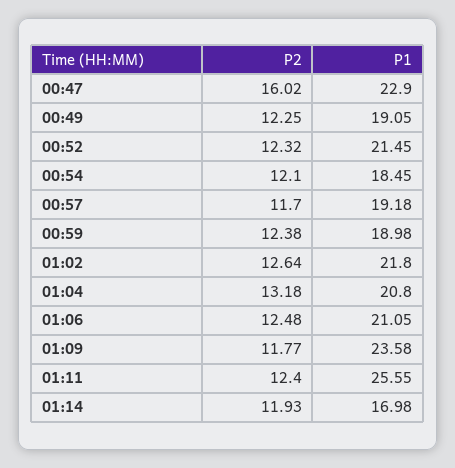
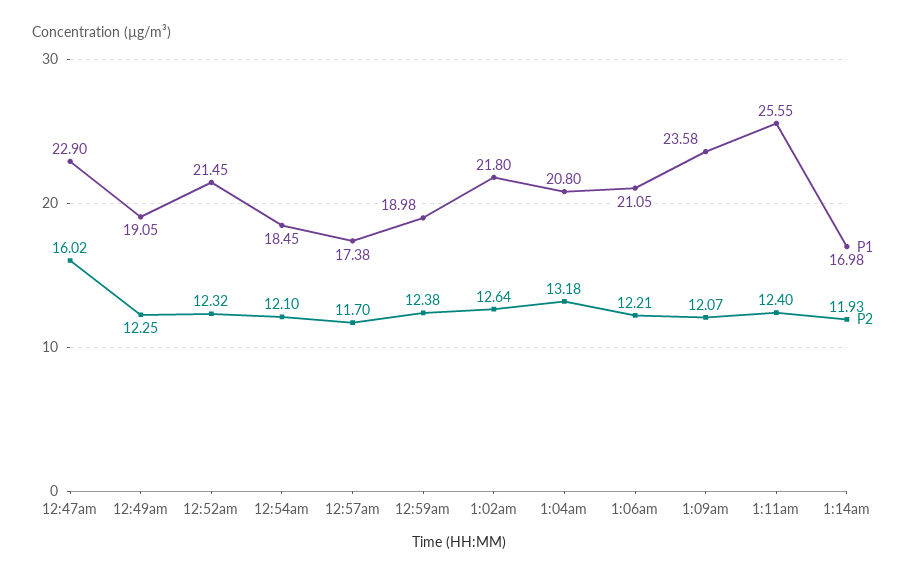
  {
    "P2": {
      "00:47": 16.02,
      "00:49": 12.25,
      "00:52": 12.32,
      "00:54": 12.1,
      "00:57": 11.7,
      "00:59": 12.38,
      "01:02": 12.64,
      "01:04": 13.18,
-     "01:06": 12.48,
+     "01:06": 12.21,
-     "01:09": 11.77,
+     "01:09": 12.07,
      "01:11": 12.4,
      "01:14": 11.93
    },
    "P1": {
      "00:47": 22.9,
      "00:49": 19.05,
      "00:52": 21.45,
      "00:54": 18.45,
-     "00:57": 19.18,
+     "00:57": 17.38,
      "00:59": 18.98,
      "01:02": 21.8,
      "01:04": 20.8,
      "01:06": 21.05,
      "01:09": 23.58,
      "01:11": 25.55,
      "01:14": 16.98
    }
  }

